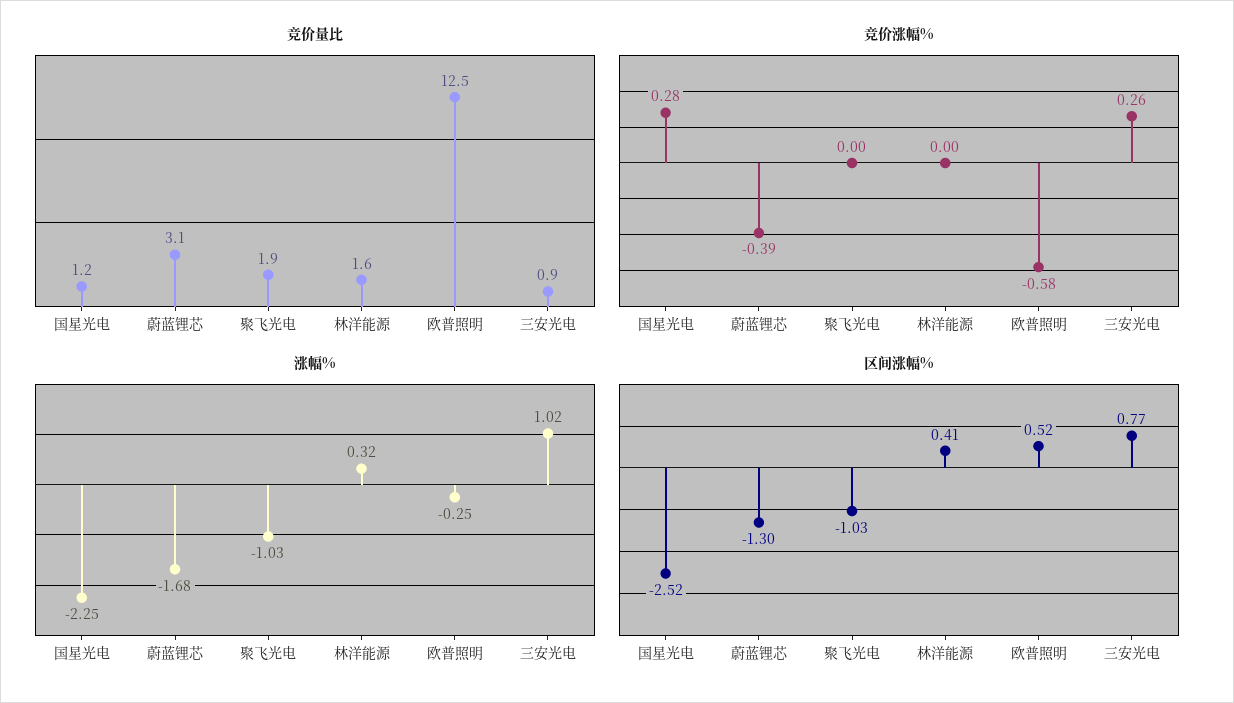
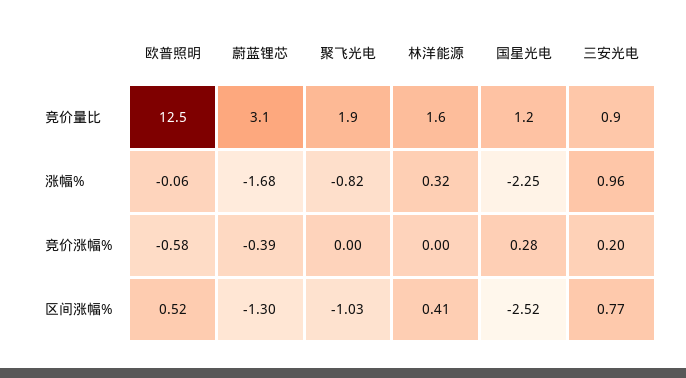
  {
    "竞价量比": {
      "国星光电": 1.2,
      "蔚蓝锂芯": 3.1,
      "聚飞光电": 1.9,
      "林洋能源": 1.6,
      "欧普照明": 12.5,
      "三安光电": 0.9
    },
    "竞价涨幅%": {
      "国星光电": 0.28,
      "蔚蓝锂芯": -0.39,
      "聚飞光电": 0,
      "林洋能源": 0,
      "欧普照明": -0.58,
-     "三安光电": 0.26
+     "三安光电": 0.2
    },
    "涨幅%": {
      "国星光电": -2.25,
      "蔚蓝锂芯": -1.68,
-     "聚飞光电": -1.03,
+     "聚飞光电": -0.82,
      "林洋能源": 0.32,
-     "欧普照明": -0.25,
+     "欧普照明": -0.06,
-     "三安光电": 1.02
+     "三安光电": 0.96
    },
    "区间涨幅%": {
      "国星光电": -2.52,
      "蔚蓝锂芯": -1.3,
      "聚飞光电": -1.03,
      "林洋能源": 0.41,
      "欧普照明": 0.52,
      "三安光电": 0.77
    }
  }

